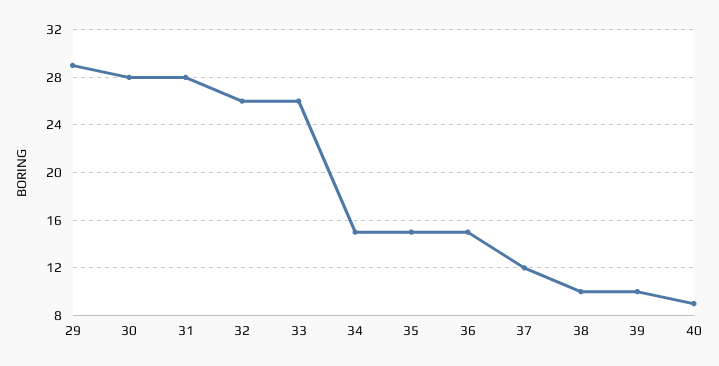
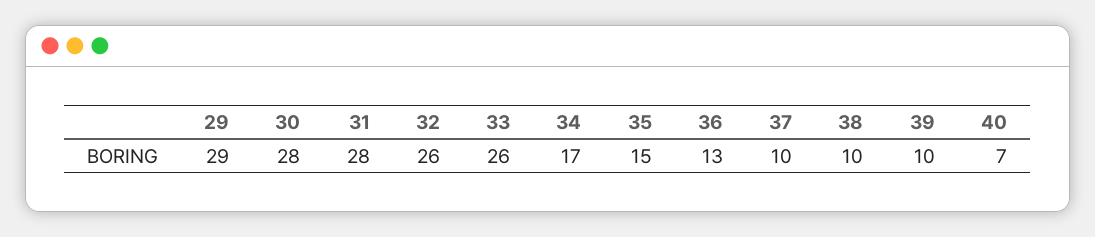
  {
    "29": 29,
    "30": 28,
    "31": 28,
    "32": 26,
    "33": 26,
-   "34": 15,
+   "34": 17,
    "35": 15,
-   "36": 15,
+   "36": 13,
-   "37": 12,
+   "37": 10,
    "38": 10,
    "39": 10,
-   "40": 9
+   "40": 7
  }

